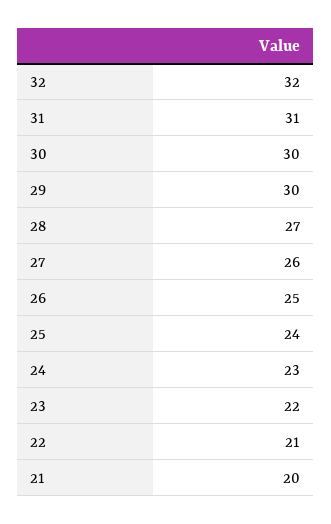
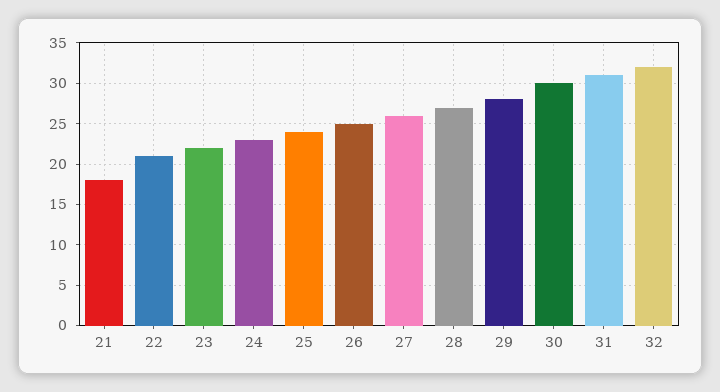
  {
    "32": 32,
    "31": 31,
    "30": 30,
-   "29": 30,
+   "29": 28,
    "28": 27,
    "27": 26,
    "26": 25,
    "25": 24,
    "24": 23,
    "23": 22,
    "22": 21,
-   "21": 20
+   "21": 18
  }

